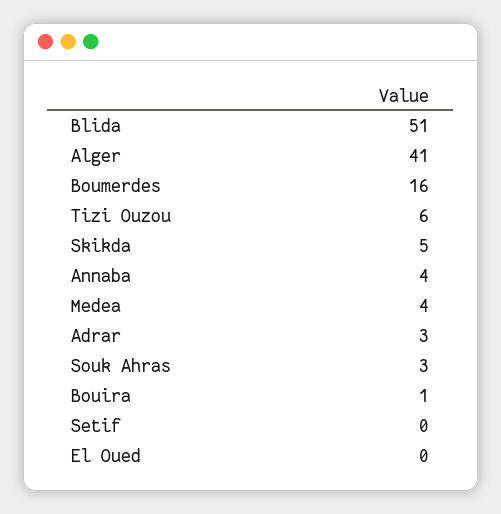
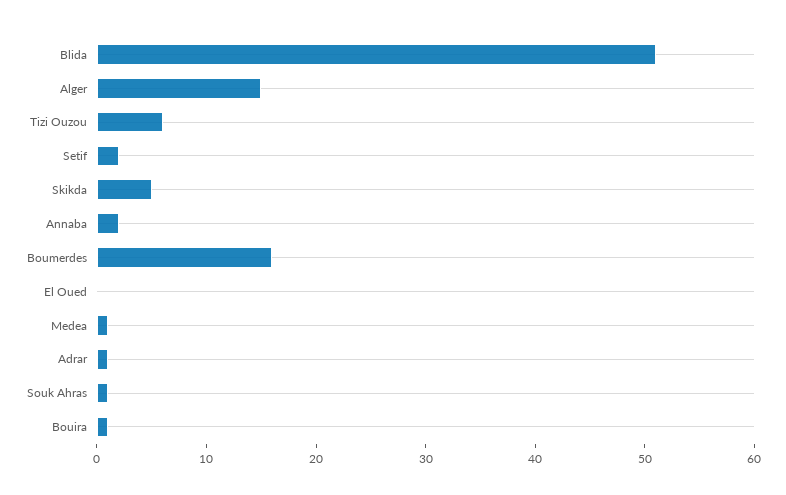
  {
    "Blida": 51,
-   "Alger": 41,
+   "Alger": 15,
    "Boumerdes": 16,
    "Tizi Ouzou": 6,
    "Skikda": 5,
-   "Annaba": 4,
+   "Annaba": 2,
-   "Medea": 4,
+   "Medea": 1,
-   "Adrar": 3,
+   "Adrar": 1,
-   "Souk Ahras": 3,
+   "Souk Ahras": 1,
    "Bouira": 1,
-   "Setif": 0,
+   "Setif": 2,
    "El Oued": 0
  }

